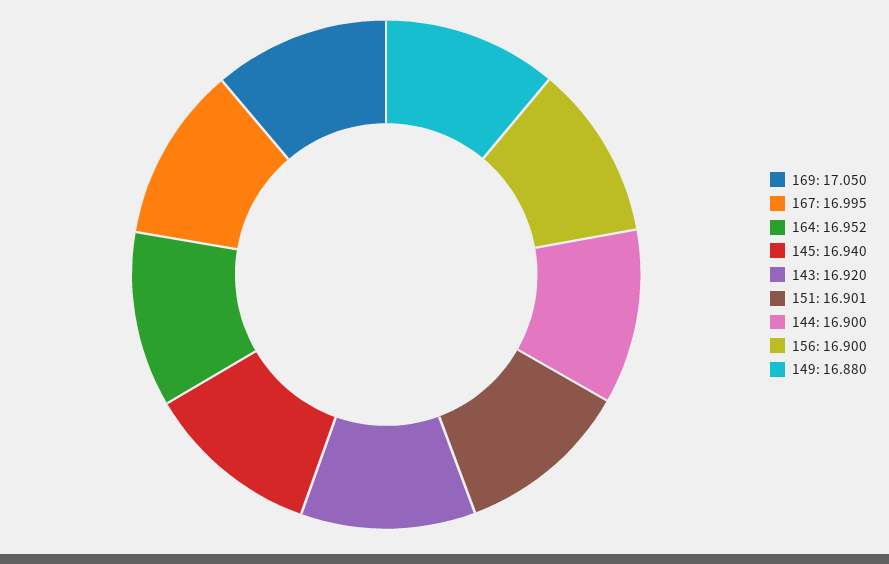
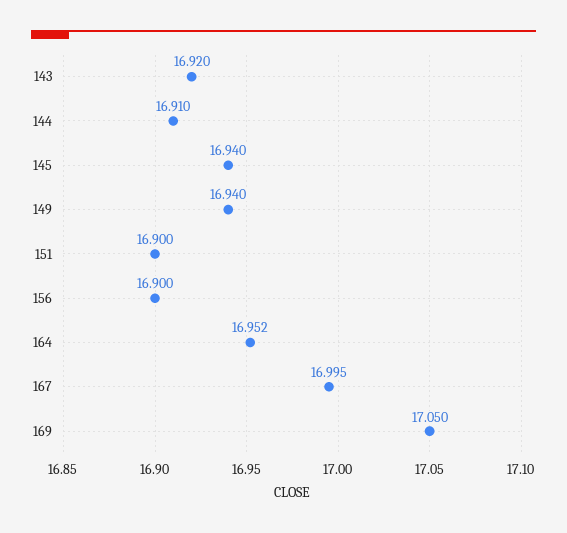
  {
    "169": 17.05,
    "167": 16.995,
    "164": 16.952,
    "145": 16.94,
    "143": 16.92,
-   "151": 16.901,
+   "151": 16.9,
-   "144": 16.9,
+   "144": 16.91,
    "156": 16.9,
-   "149": 16.88
+   "149": 16.94
  }

